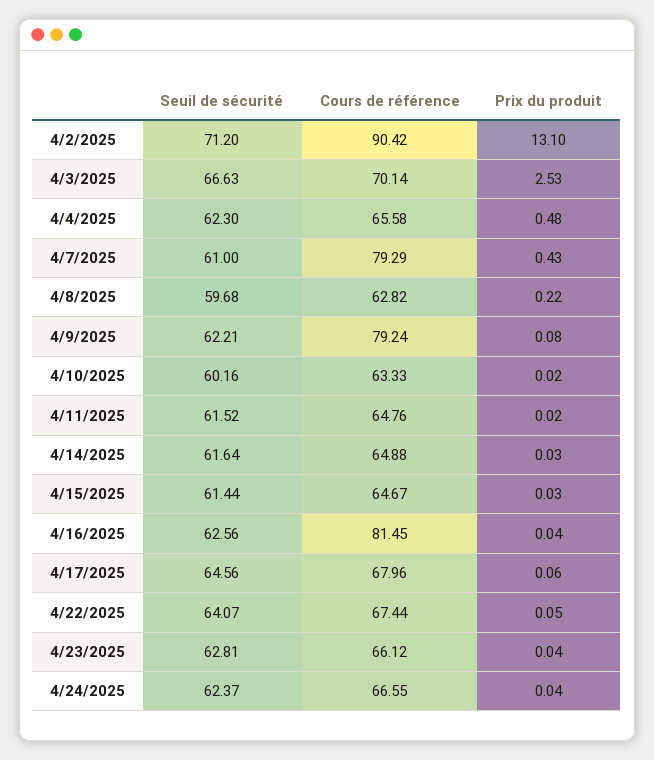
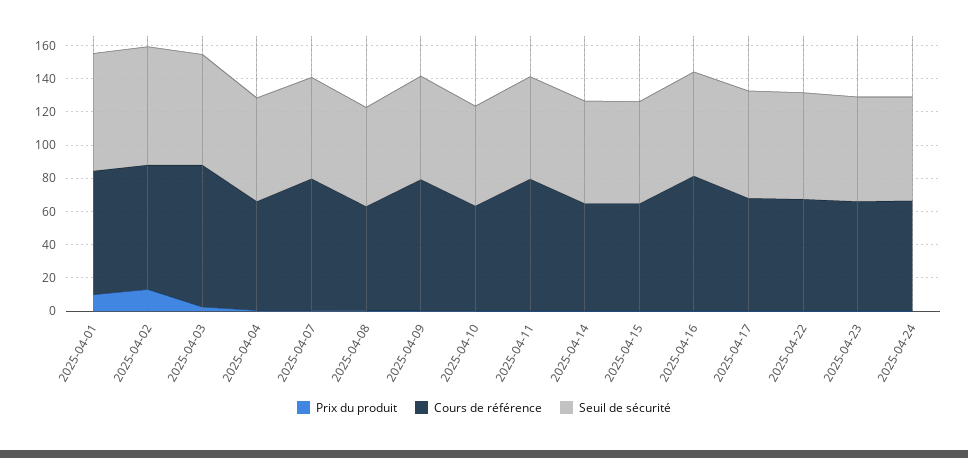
  {
    "Seuil de sécurité": {
      "4/2/2025": 71.2,
      "4/3/2025": 66.63,
      "4/4/2025": 62.3,
      "4/7/2025": 61,
      "4/8/2025": 59.68,
      "4/9/2025": 62.21,
      "4/10/2025": 60.16,
      "4/11/2025": 61.52,
      "4/14/2025": 61.64,
      "4/15/2025": 61.44,
      "4/16/2025": 62.56,
      "4/17/2025": 64.56,
      "4/22/2025": 64.07,
      "4/23/2025": 62.81,
-     "4/24/2025": 62.37
+     "4/24/2025": 62.37,
+     "2025-04-01": 70
    },
    "Cours de référence": {
-     "4/2/2025": 90.42,
+     "4/2/2025": 75,
-     "4/3/2025": 70.14,
+     "4/3/2025": 85,
      "4/4/2025": 65.58,
      "4/7/2025": 79.29,
      "4/8/2025": 62.82,
      "4/9/2025": 79.24,
      "4/10/2025": 63.33,
-     "4/11/2025": 64.76,
+     "4/11/2025": 80,
      "4/14/2025": 64.88,
      "4/15/2025": 64.67,
      "4/16/2025": 81.45,
      "4/17/2025": 67.96,
      "4/22/2025": 67.44,
      "4/23/2025": 66.12,
-     "4/24/2025": 66.55
+     "4/24/2025": 66.55,
+     "2025-04-01": 75
    },
    "Prix du produit": {
      "4/2/2025": 13.1,
      "4/3/2025": 2.53,
      "4/4/2025": 0.48,
      "4/7/2025": 0.43,
      "4/8/2025": 0.22,
      "4/9/2025": 0.08,
      "4/10/2025": 0.02,
      "4/11/2025": 0.02,
      "4/14/2025": 0.03,
      "4/15/2025": 0.03,
      "4/16/2025": 0.04,
      "4/17/2025": 0.06,
      "4/22/2025": 0.05,
      "4/23/2025": 0.04,
-     "4/24/2025": 0.04
+     "4/24/2025": 0.04,
+     "2025-04-01": 10
    }
  }

